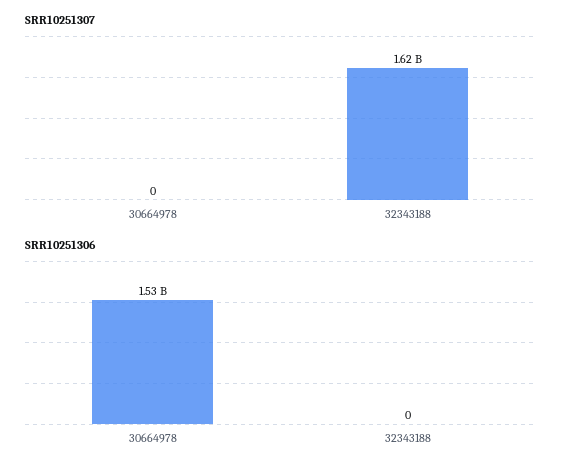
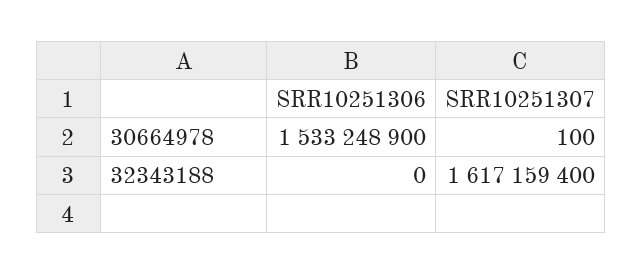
  {
    "SRR10251307": {
-     "30664978": 0,
+     "30664978": 100,
      "32343188": 1617159400
    },
    "SRR10251306": {
      "30664978": 1533248900,
      "32343188": 0
    }
  }

